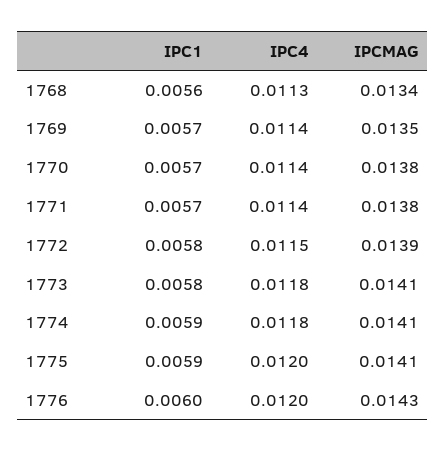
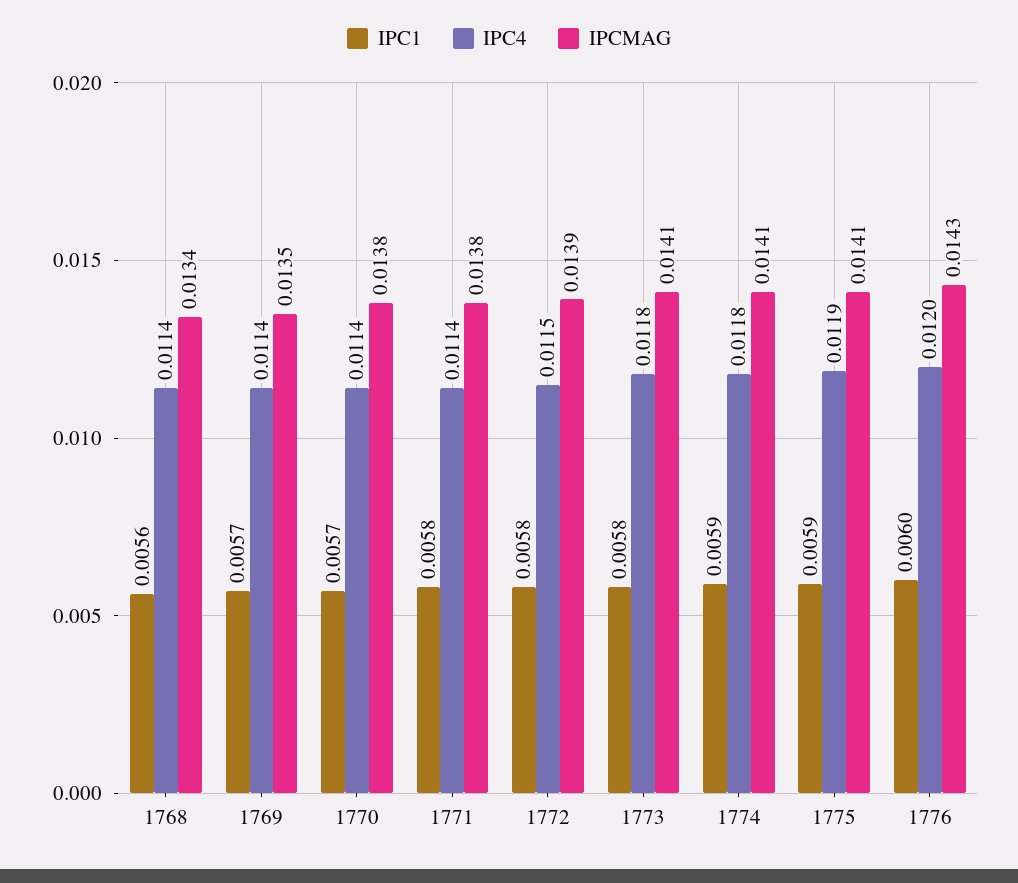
  {
    "IPC1": {
      "1768": 0.0056,
      "1769": 0.0057,
      "1770": 0.0057,
-     "1771": 0.0057,
+     "1771": 0.0058,
      "1772": 0.0058,
      "1773": 0.0058,
      "1774": 0.0059,
      "1775": 0.0059,
      "1776": 0.006
    },
    "IPC4": {
-     "1768": 0.0113,
+     "1768": 0.0114,
      "1769": 0.0114,
      "1770": 0.0114,
      "1771": 0.0114,
      "1772": 0.0115,
      "1773": 0.0118,
      "1774": 0.0118,
-     "1775": 0.012,
+     "1775": 0.0119,
      "1776": 0.012
    },
    "IPCMAG": {
      "1768": 0.0134,
      "1769": 0.0135,
      "1770": 0.0138,
      "1771": 0.0138,
      "1772": 0.0139,
      "1773": 0.0141,
      "1774": 0.0141,
      "1775": 0.0141,
      "1776": 0.0143
    }
  }

